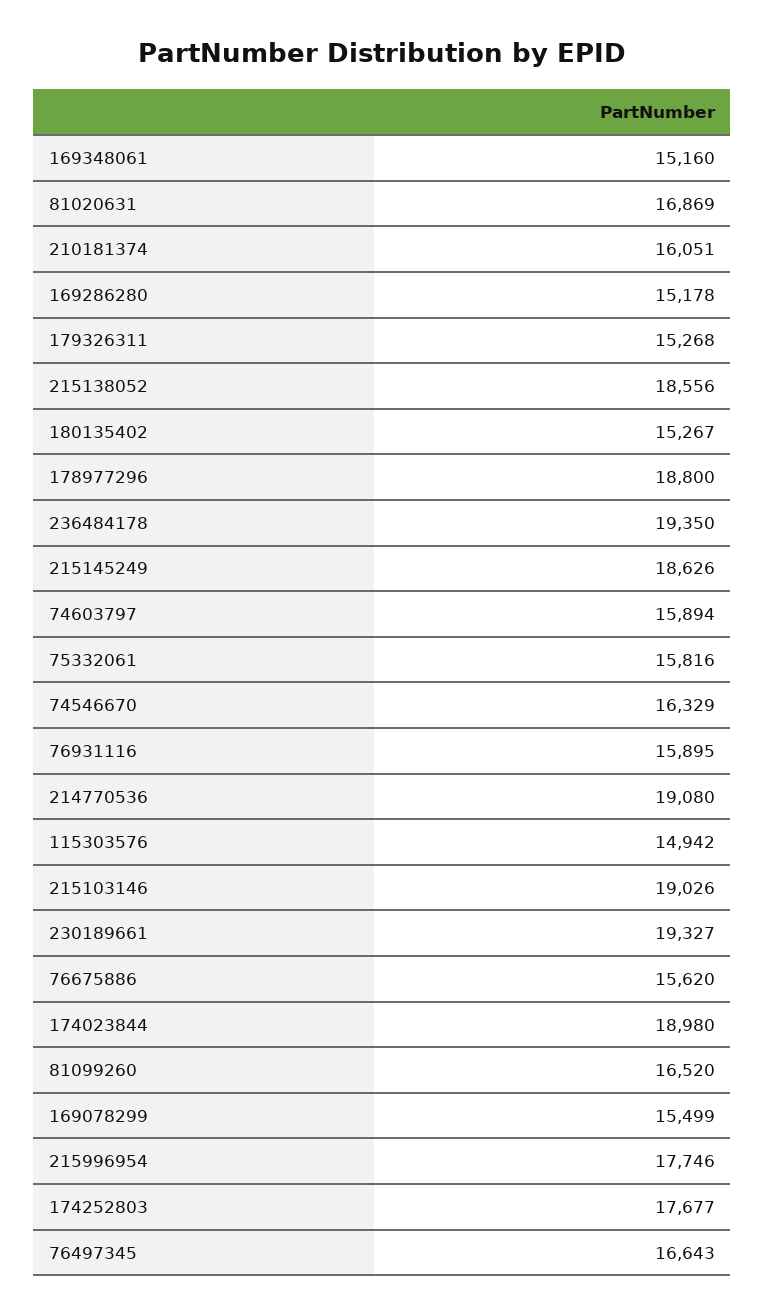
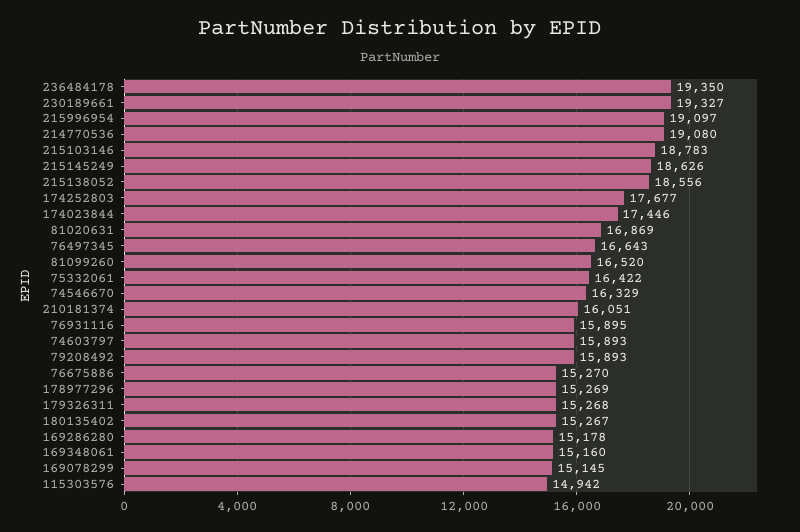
  {
    "169348061": 15160,
    "81020631": 16869,
    "210181374": 16051,
    "169286280": 15178,
    "179326311": 15268,
    "215138052": 18556,
    "180135402": 15267,
-   "178977296": 18800,
+   "178977296": 15269,
    "236484178": 19350,
    "215145249": 18626,
-   "74603797": 15894,
+   "74603797": 15893,
-   "75332061": 15816,
+   "75332061": 16422,
    "74546670": 16329,
    "76931116": 15895,
    "214770536": 19080,
    "115303576": 14942,
-   "215103146": 19026,
+   "215103146": 18783,
    "230189661": 19327,
-   "76675886": 15620,
+   "76675886": 15270,
-   "174023844": 18980,
+   "174023844": 17446,
    "81099260": 16520,
-   "169078299": 15499,
+   "169078299": 15145,
-   "215996954": 17746,
+   "215996954": 19097,
    "174252803": 17677,
-   "76497345": 16643
+   "76497345": 16643,
+   "79208492": 15893
  }

